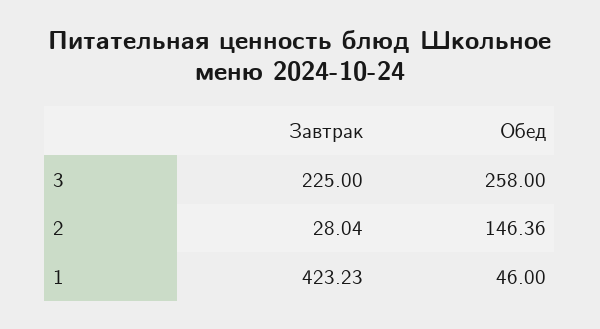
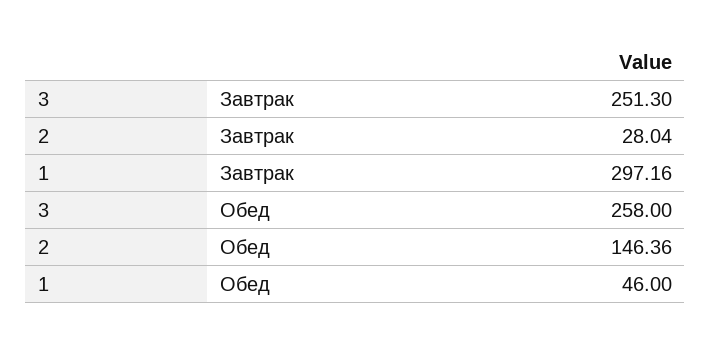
  {
    "Завтрак": {
-     "3": 225,
+     "3": 251.3,
      "2": 28.04,
-     "1": 423.23
+     "1": 297.16
    },
    "Обед": {
      "3": 258,
      "2": 146.36,
      "1": 46
    }
  }

